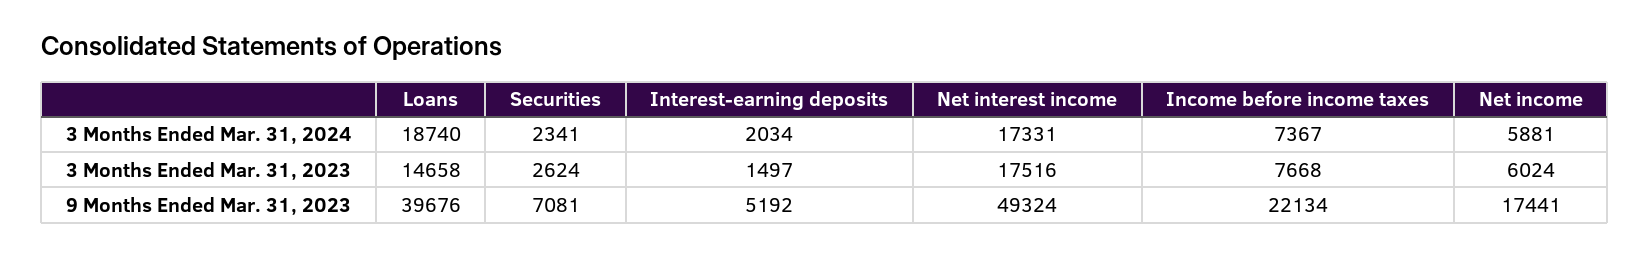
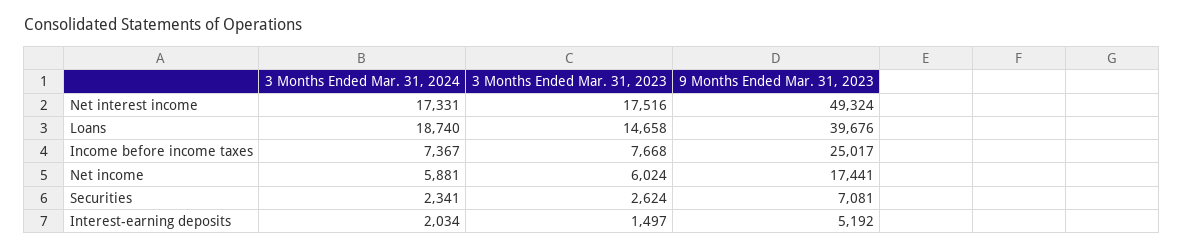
  {
    "Loans": {
      "3 Months Ended Mar. 31, 2024": 18740,
      "3 Months Ended Mar. 31, 2023": 14658,
      "9 Months Ended Mar. 31, 2023": 39676
    },
    "Securities": {
      "3 Months Ended Mar. 31, 2024": 2341,
      "3 Months Ended Mar. 31, 2023": 2624,
      "9 Months Ended Mar. 31, 2023": 7081
    },
    "Interest-earning deposits": {
      "3 Months Ended Mar. 31, 2024": 2034,
      "3 Months Ended Mar. 31, 2023": 1497,
      "9 Months Ended Mar. 31, 2023": 5192
    },
    "Net interest income": {
      "3 Months Ended Mar. 31, 2024": 17331,
      "3 Months Ended Mar. 31, 2023": 17516,
      "9 Months Ended Mar. 31, 2023": 49324
    },
    "Income before income taxes": {
      "3 Months Ended Mar. 31, 2024": 7367,
      "3 Months Ended Mar. 31, 2023": 7668,
-     "9 Months Ended Mar. 31, 2023": 22134
+     "9 Months Ended Mar. 31, 2023": 25017
    },
    "Net income": {
      "3 Months Ended Mar. 31, 2024": 5881,
      "3 Months Ended Mar. 31, 2023": 6024,
      "9 Months Ended Mar. 31, 2023": 17441
    }
  }

